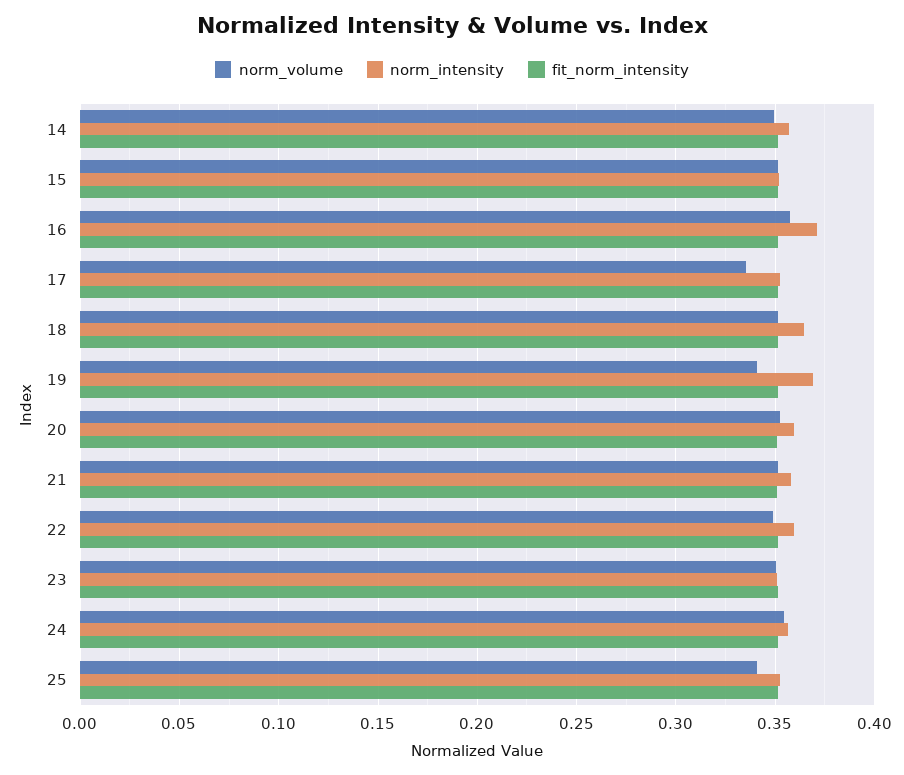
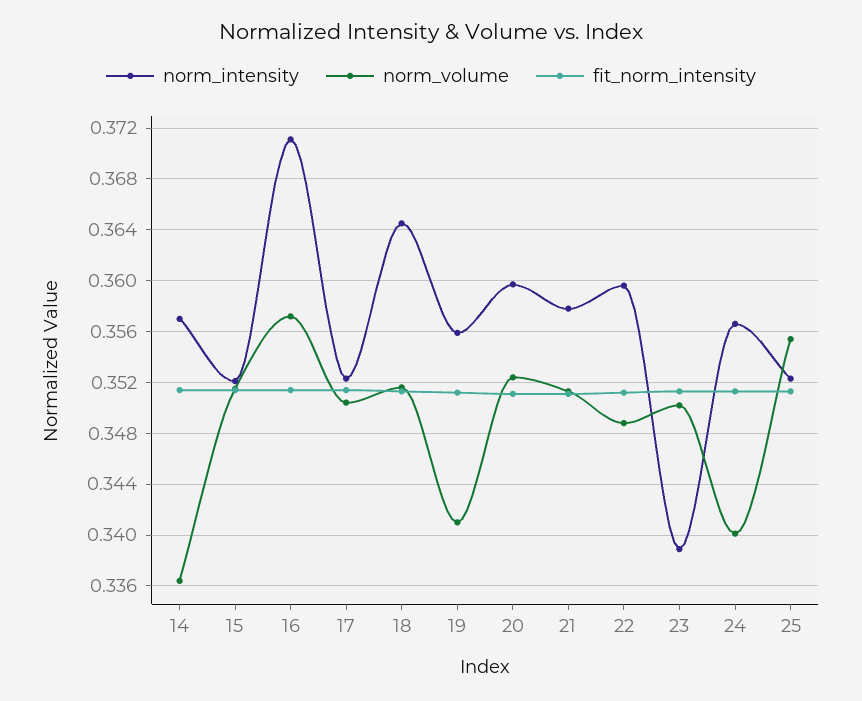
  {
    "norm_volume": {
-     "14": 0.35,
+     "14": 0.3365,
      "15": 0.3515,
      "16": 0.357,
-     "17": 0.335,
+     "17": 0.3505,
      "18": 0.3515,
      "19": 0.341,
      "20": 0.3525,
      "21": 0.3515,
      "22": 0.349,
      "23": 0.35,
-     "24": 0.355,
+     "24": 0.34,
-     "25": 0.34
+     "25": 0.3555
    },
    "norm_intensity": {
      "14": 0.357,
      "15": 0.352,
      "16": 0.371,
      "17": 0.3525,
      "18": 0.3645,
-     "19": 0.37,
+     "19": 0.356,
      "20": 0.3595,
      "21": 0.358,
      "22": 0.3595,
-     "23": 0.35,
+     "23": 0.339,
      "24": 0.3565,
      "25": 0.3525
    },
    "fit_norm_intensity": {
      "14": 0.3515,
      "15": 0.3515,
      "16": 0.3515,
      "17": 0.3515,
      "18": 0.3515,
      "19": 0.351,
      "20": 0.351,
      "21": 0.351,
      "22": 0.351,
      "23": 0.3515,
      "24": 0.3515,
      "25": 0.3515
    }
  }

